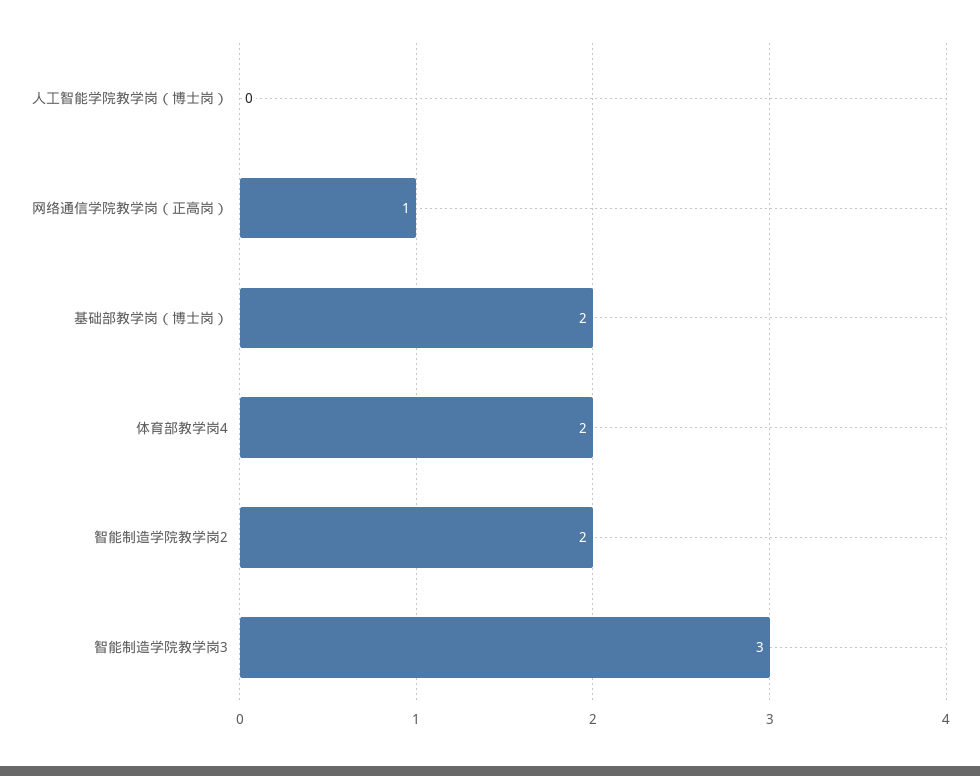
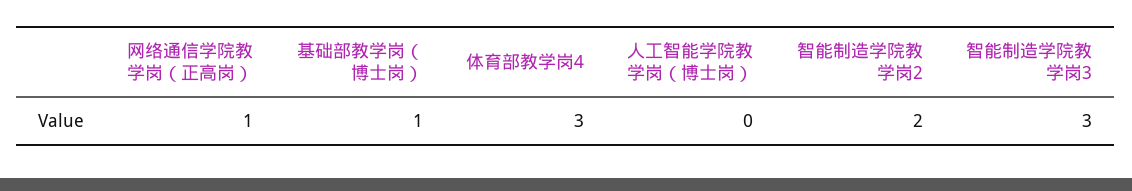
  {
    "人工智能学院教学岗（博士岗）": 0,
    "网络通信学院教学岗（正高岗）": 1,
-   "基础部教学岗（博士岗）": 2,
+   "基础部教学岗（博士岗）": 1,
-   "体育部教学岗4": 2,
+   "体育部教学岗4": 3,
    "智能制造学院教学岗2": 2,
    "智能制造学院教学岗3": 3
  }

